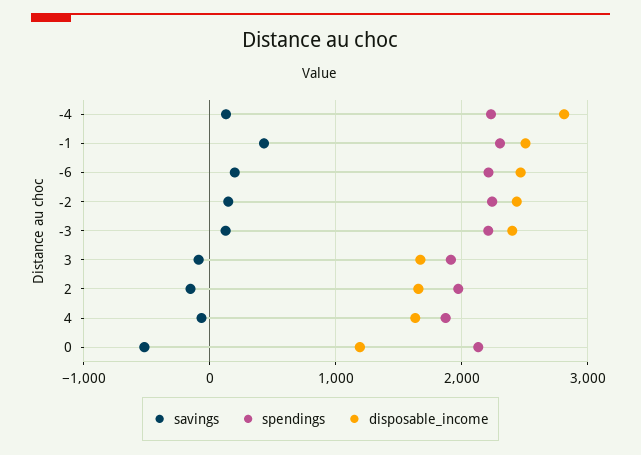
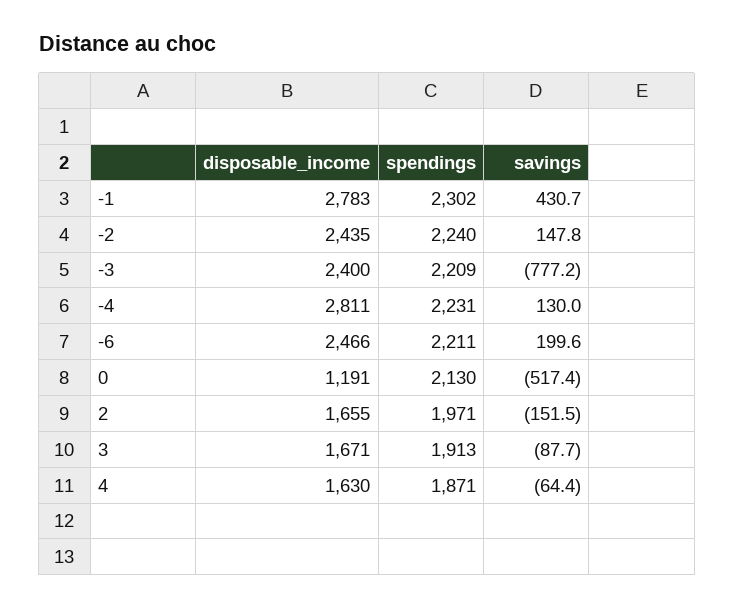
  {
    "savings": {
      "-4": 130,
      "-1": 430.7,
      "-6": 199.6,
      "-2": 147.8,
-     "-3": 100,
+     "-3": -777.2,
      "3": -87.7,
      "2": -151.5,
      "4": -64.4,
      "0": -517.4
    },
    "spendings": {
      "-4": 2231,
      "-1": 2302,
      "-6": 2211,
      "-2": 2240,
      "-3": 2209,
      "3": 1913,
      "2": 1971,
      "4": 1871,
      "0": 2130
    },
    "disposable_income": {
      "-4": 2811,
-     "-1": 2500,
+     "-1": 2783,
      "-6": 2466,
      "-2": 2435,
      "-3": 2400,
      "3": 1671,
      "2": 1655,
      "4": 1630,
      "0": 1191
    }
  }

